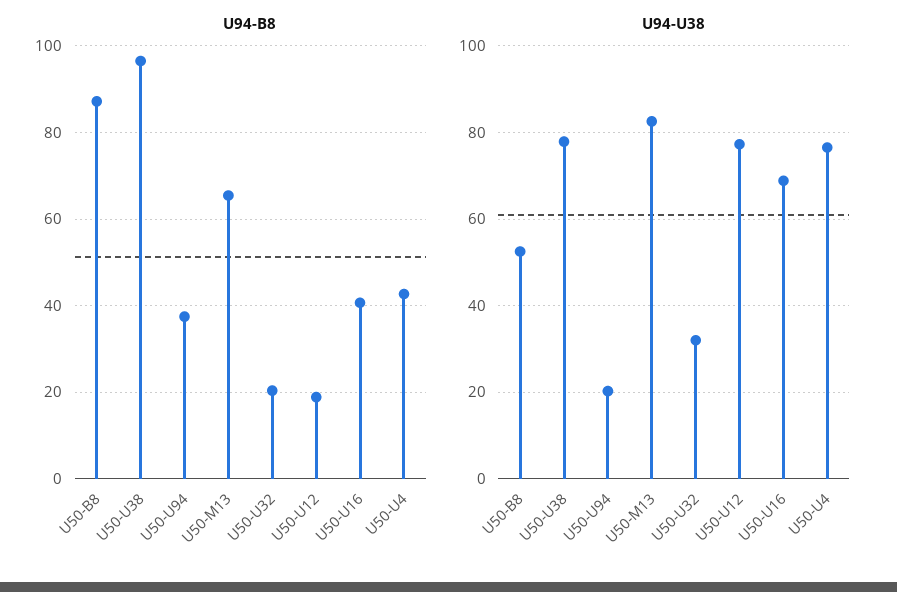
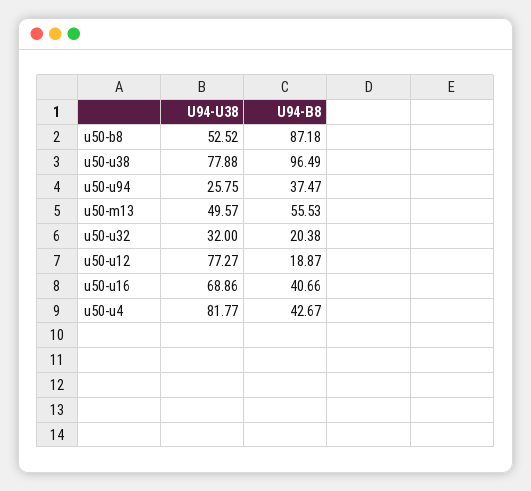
  {
    "U94-B8": {
      "U50-B8": 87.18,
      "U50-U38": 96.49,
      "U50-U94": 37.47,
-     "U50-M13": 66,
+     "U50-M13": 55.53,
      "U50-U32": 20.38,
      "U50-U12": 18.87,
      "U50-U16": 40.66,
      "U50-U4": 42.67
    },
    "U94-U38": {
      "U50-B8": 52.52,
      "U50-U38": 77.88,
-     "U50-U94": 20,
+     "U50-U94": 25.75,
-     "U50-M13": 82,
+     "U50-M13": 49.57,
      "U50-U32": 32,
      "U50-U12": 77.27,
      "U50-U16": 68.86,
-     "U50-U4": 76
+     "U50-U4": 81.77
    }
  }

